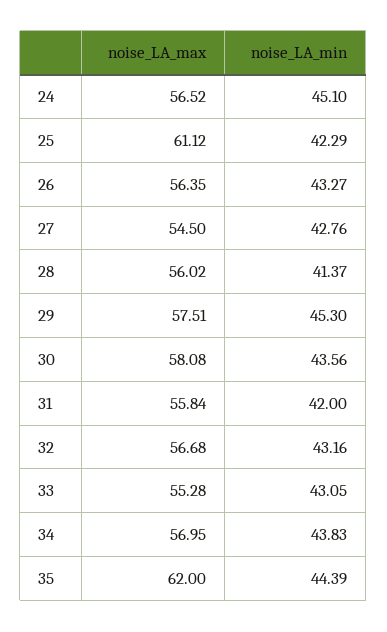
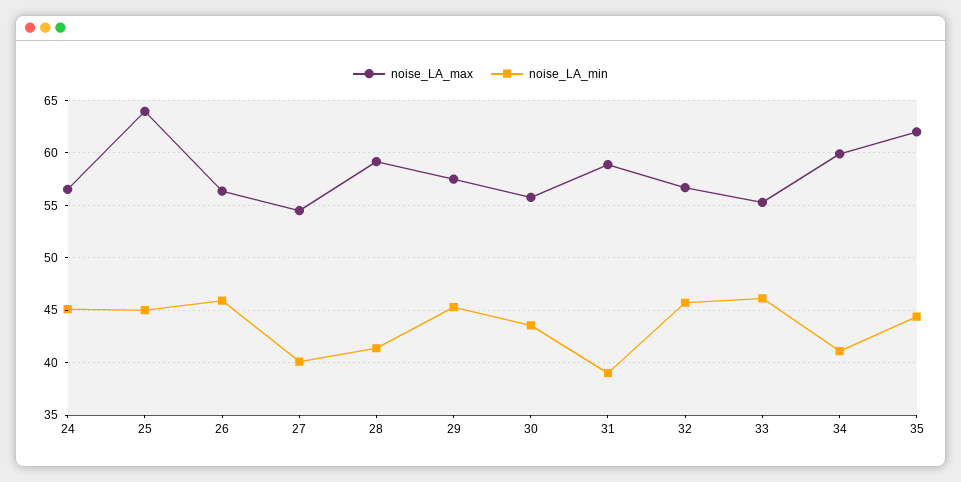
  {
    "noise_LA_max": {
      "24": 56.52,
-     "25": 61.12,
+     "25": 64,
      "26": 56.35,
      "27": 54.5,
-     "28": 56.02,
+     "28": 59,
      "29": 57.51,
-     "30": 58.08,
+     "30": 56,
-     "31": 55.84,
+     "31": 59,
      "32": 56.68,
      "33": 55.28,
-     "34": 56.95,
+     "34": 60,
      "35": 62
    },
    "noise_LA_min": {
      "24": 45.1,
-     "25": 42.29,
+     "25": 45,
-     "26": 43.27,
+     "26": 46,
-     "27": 42.76,
+     "27": 40,
      "28": 41.37,
      "29": 45.3,
      "30": 43.56,
-     "31": 42,
+     "31": 39,
-     "32": 43.16,
+     "32": 46,
-     "33": 43.05,
+     "33": 46,
-     "34": 43.83,
+     "34": 41,
      "35": 44.39
    }
  }

